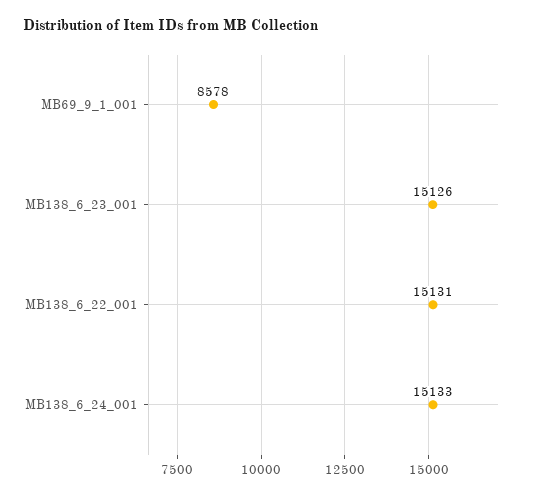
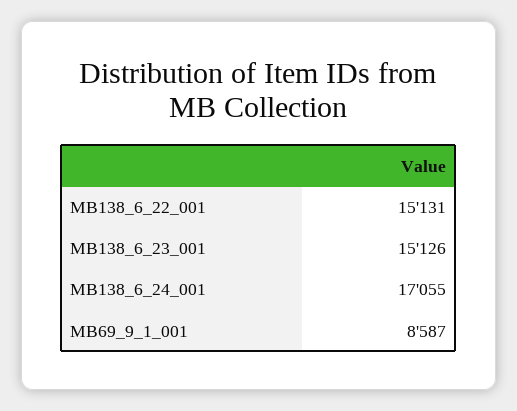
  {
-   "MB69_9_1_001": 8578,
+   "MB69_9_1_001": 8587,
    "MB138_6_23_001": 15126,
    "MB138_6_22_001": 15131,
-   "MB138_6_24_001": 15133
+   "MB138_6_24_001": 17055
  }

